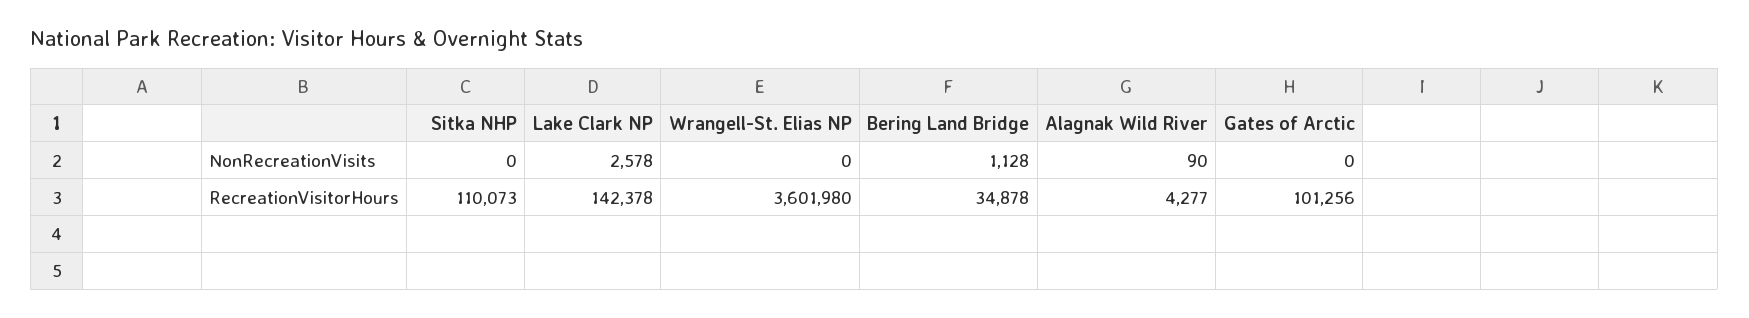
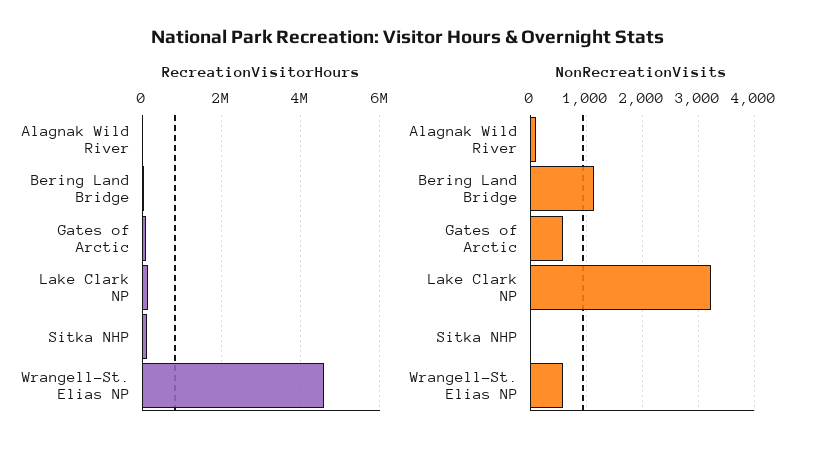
  {
    "NonRecreationVisits": {
      "Sitka NHP": 0,
-     "Lake Clark NP": 2578,
+     "Lake Clark NP": 3200,
-     "Wrangell-St. Elias NP": 0,
+     "Wrangell-St. Elias NP": 600,
      "Bering Land Bridge": 1128,
      "Alagnak Wild River": 90,
-     "Gates of Arctic": 0
+     "Gates of Arctic": 600
    },
    "RecreationVisitorHours": {
      "Sitka NHP": 110073,
      "Lake Clark NP": 142378,
-     "Wrangell-St. Elias NP": 3601980,
+     "Wrangell-St. Elias NP": 4600000,
      "Bering Land Bridge": 34878,
      "Alagnak Wild River": 4277,
      "Gates of Arctic": 101256
    }
  }

